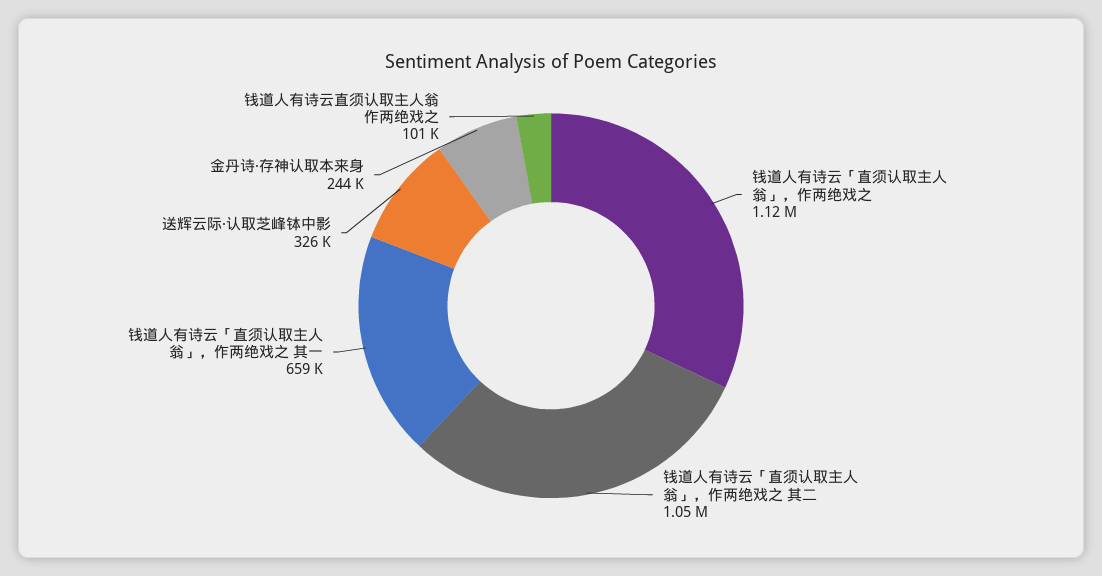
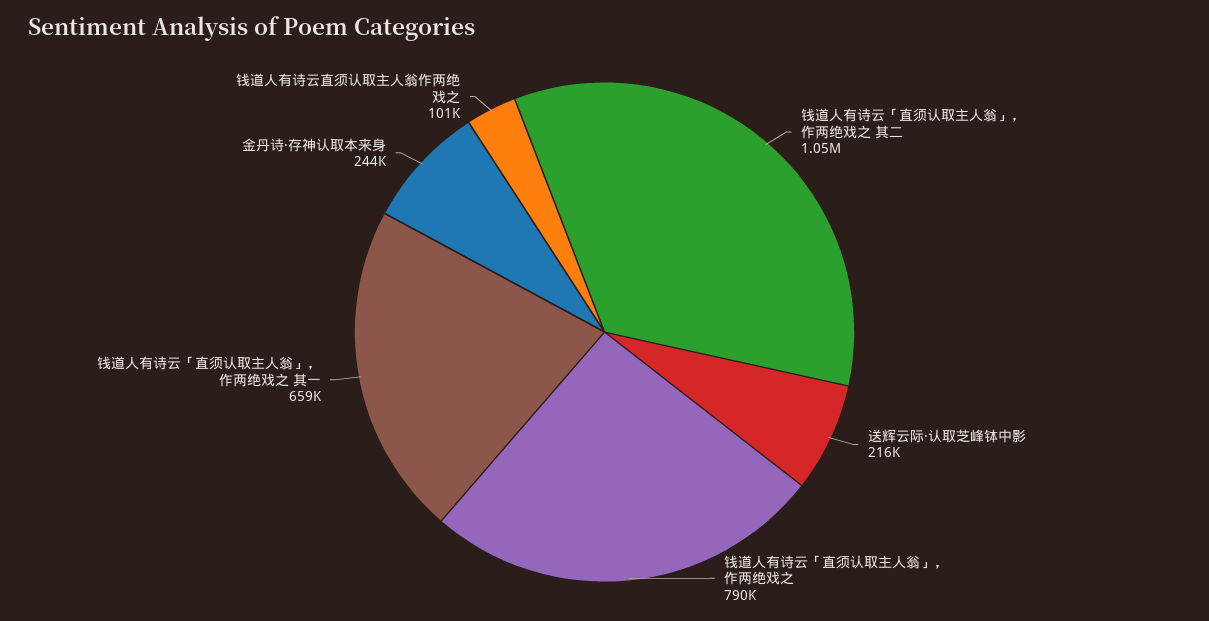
  {
-   "钱道人有诗云「直须认取主人翁」，作两绝戏之": 1120000,
+   "钱道人有诗云「直须认取主人翁」，作两绝戏之": 790000,
    "钱道人有诗云「直须认取主人翁」，作两绝戏之 其二": 1050000,
    "钱道人有诗云「直须认取主人翁」，作两绝戏之 其一": 659000,
-   "送辉云际·认取芝峰钵中影": 326000,
+   "送辉云际·认取芝峰钵中影": 216000,
    "金丹诗·存神认取本来身": 244000,
    "钱道人有诗云直须认取主人翁作两绝戏之": 101000
  }

